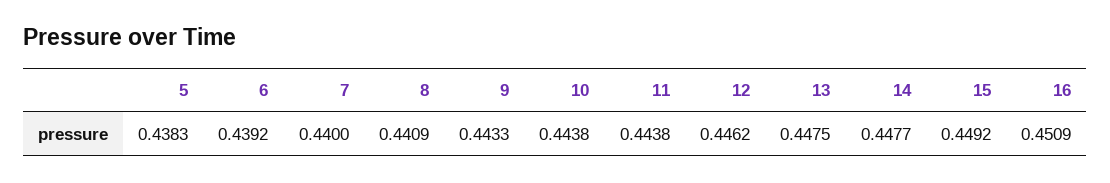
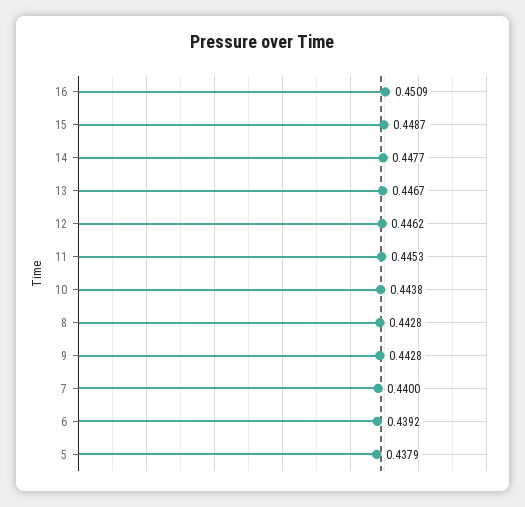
  {
-   "5": 0.4383,
+   "5": 0.4379,
    "6": 0.4392,
    "7": 0.44,
-   "8": 0.4409,
+   "8": 0.4428,
-   "9": 0.4433,
+   "9": 0.4428,
    "10": 0.4438,
-   "11": 0.4438,
+   "11": 0.4453,
    "12": 0.4462,
-   "13": 0.4475,
+   "13": 0.4467,
    "14": 0.4477,
-   "15": 0.4492,
+   "15": 0.4487,
    "16": 0.4509
  }

